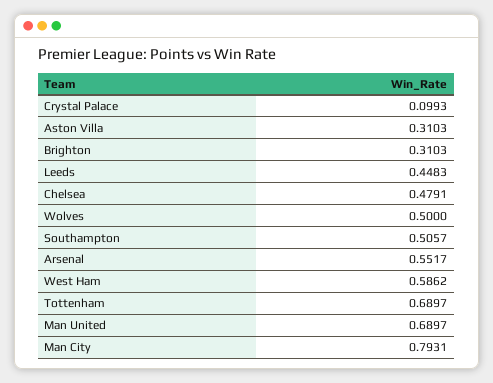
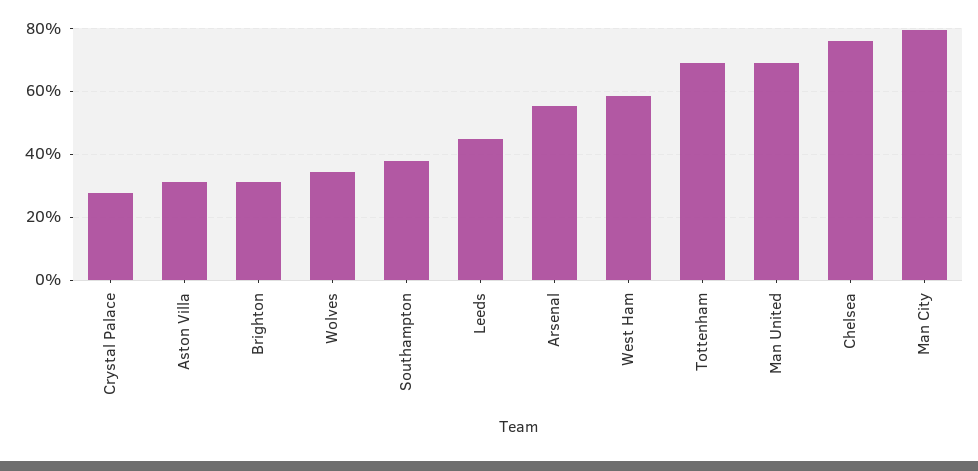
  {
-   "Crystal Palace": 0.0993,
+   "Crystal Palace": 0.28,
    "Aston Villa": 0.3103,
    "Brighton": 0.3103,
    "Leeds": 0.4483,
-   "Chelsea": 0.4791,
+   "Chelsea": 0.76,
-   "Wolves": 0.5,
+   "Wolves": 0.34,
-   "Southampton": 0.5057,
+   "Southampton": 0.38,
    "Arsenal": 0.5517,
    "West Ham": 0.5862,
    "Tottenham": 0.6897,
    "Man United": 0.6897,
    "Man City": 0.7931
  }

